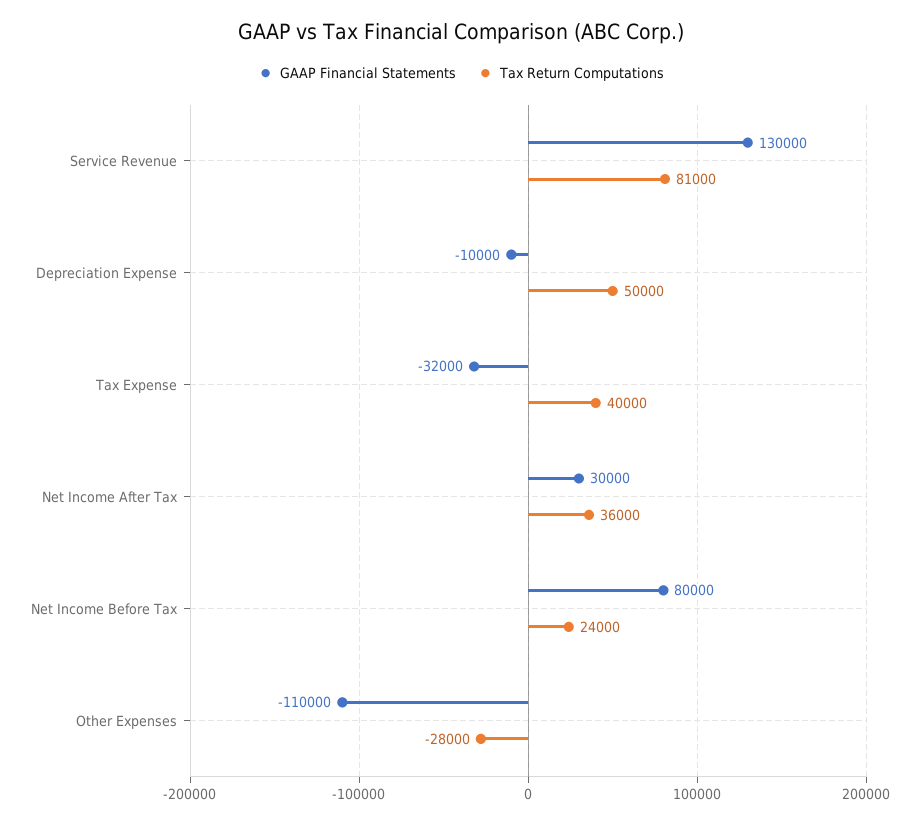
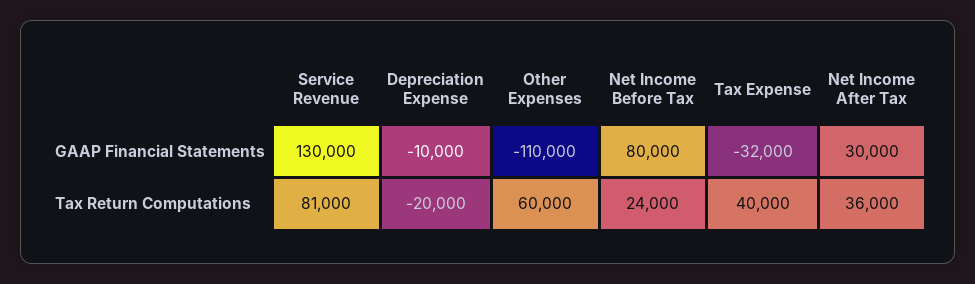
  {
    "GAAP Financial Statements": {
      "Service Revenue": 130000,
      "Depreciation Expense": -10000,
      "Tax Expense": -32000,
      "Net Income After Tax": 30000,
      "Net Income Before Tax": 80000,
      "Other Expenses": -110000
    },
    "Tax Return Computations": {
      "Service Revenue": 81000,
-     "Depreciation Expense": 50000,
+     "Depreciation Expense": -20000,
      "Tax Expense": 40000,
      "Net Income After Tax": 36000,
      "Net Income Before Tax": 24000,
-     "Other Expenses": -28000
+     "Other Expenses": 60000
    }
  }

